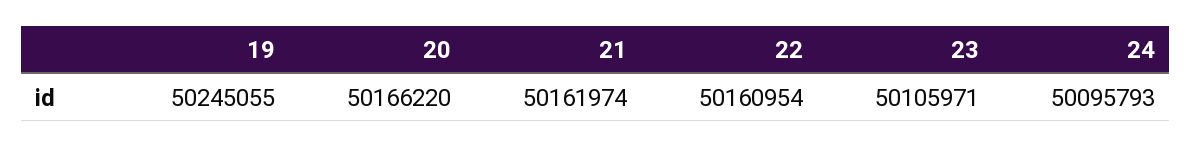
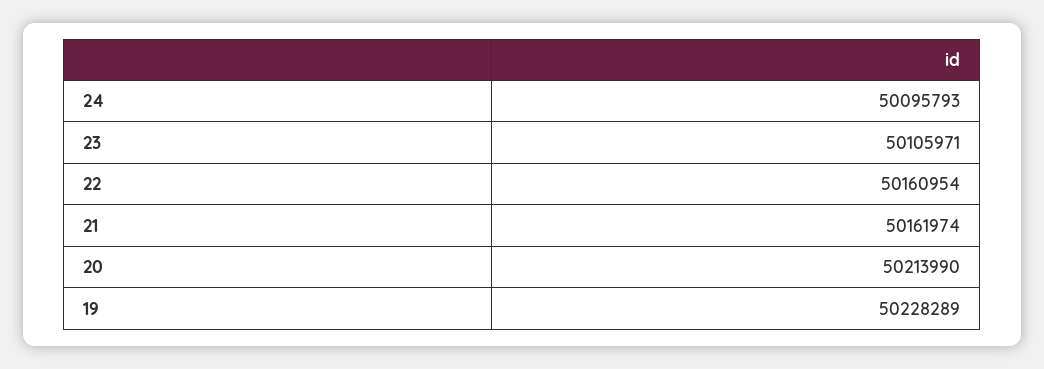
  {
-   "19": 50245055,
+   "19": 50228289,
-   "20": 50166220,
+   "20": 50213990,
    "21": 50161974,
    "22": 50160954,
    "23": 50105971,
    "24": 50095793
  }

